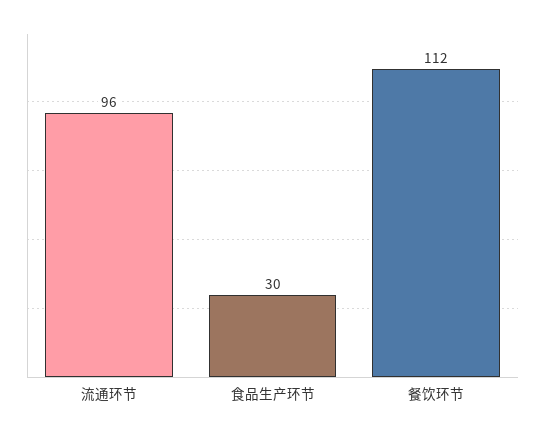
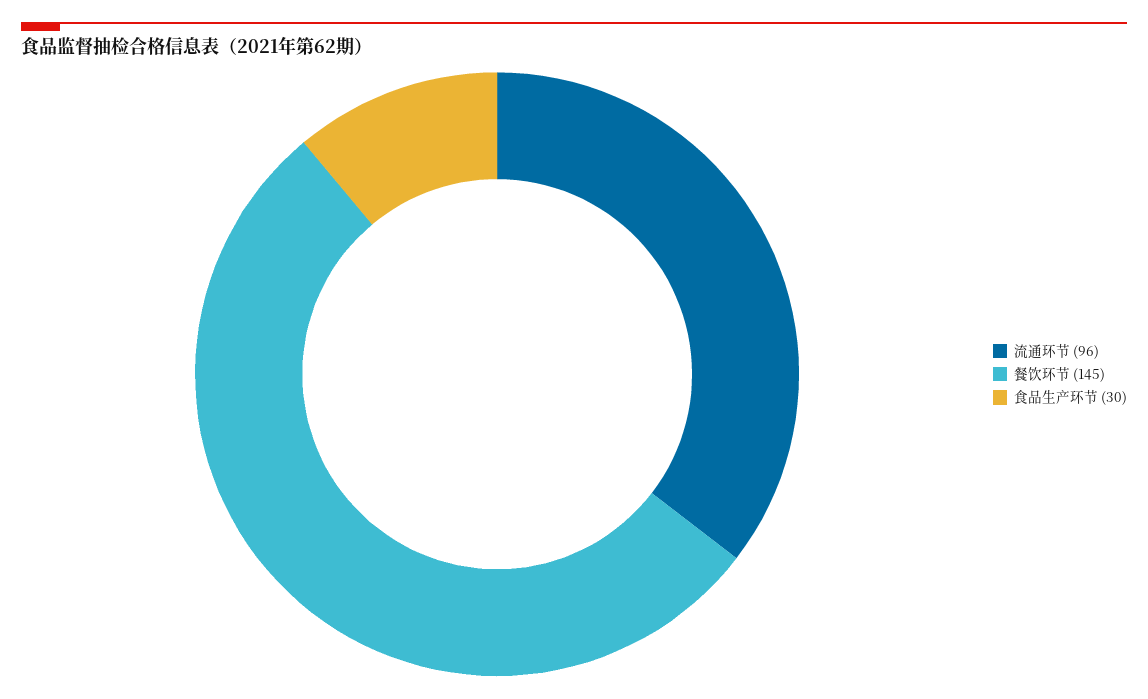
  {
    "流通环节": 96,
    "食品生产环节": 30,
-   "餐饮环节": 112
+   "餐饮环节": 145
  }

